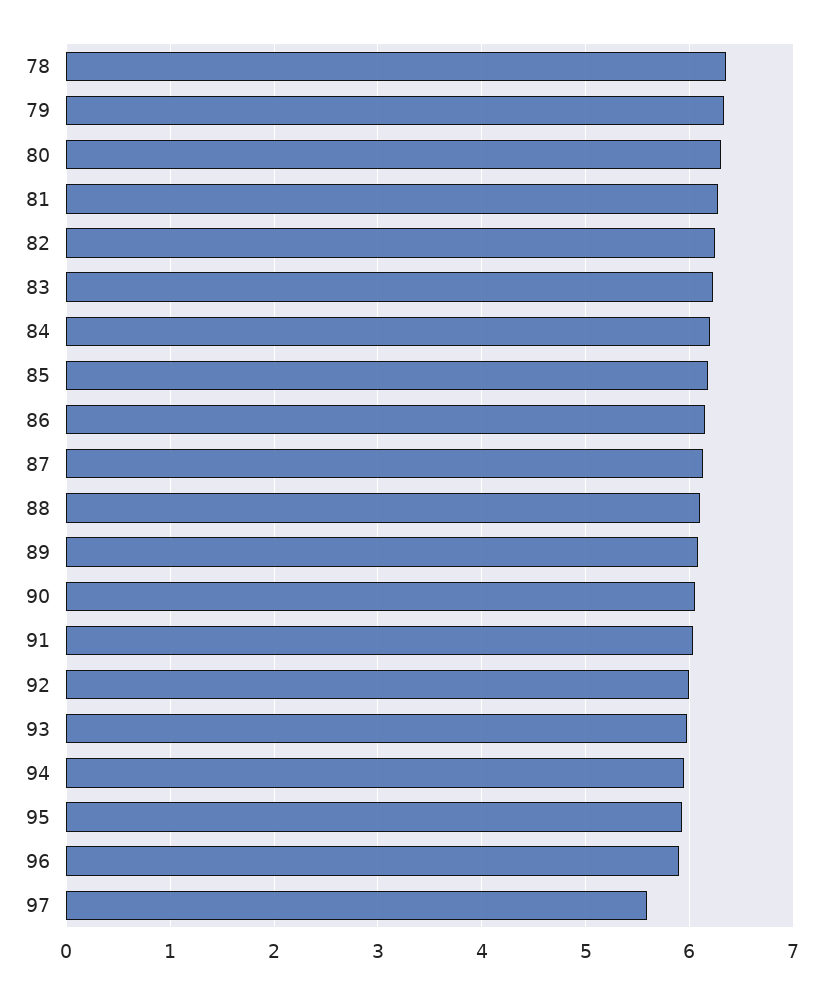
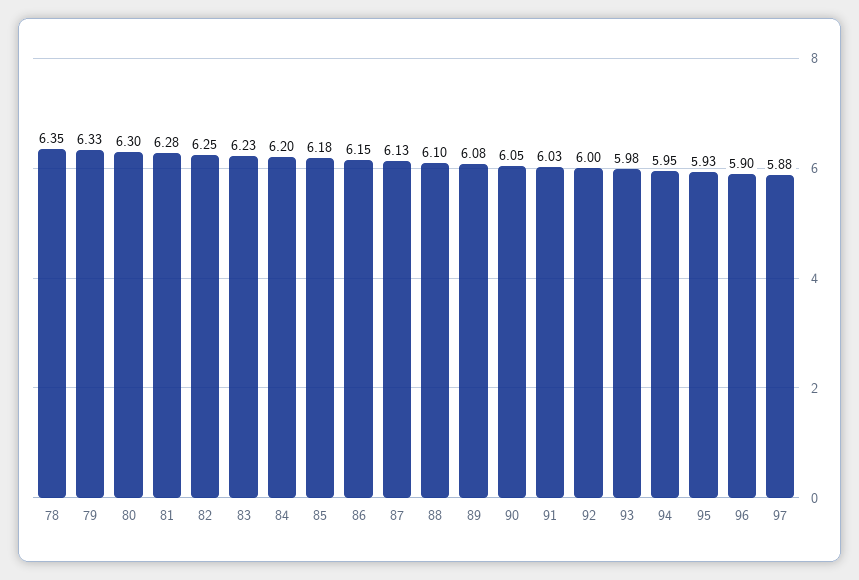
  {
    "78": 6.35,
    "79": 6.33,
    "80": 6.3,
    "81": 6.28,
    "82": 6.25,
    "83": 6.23,
    "84": 6.2,
    "85": 6.18,
    "86": 6.15,
    "87": 6.13,
    "88": 6.1,
    "89": 6.08,
    "90": 6.05,
    "91": 6.03,
    "92": 6,
    "93": 5.98,
    "94": 5.95,
    "95": 5.93,
    "96": 5.9,
-   "97": 5.6
+   "97": 5.88
  }

